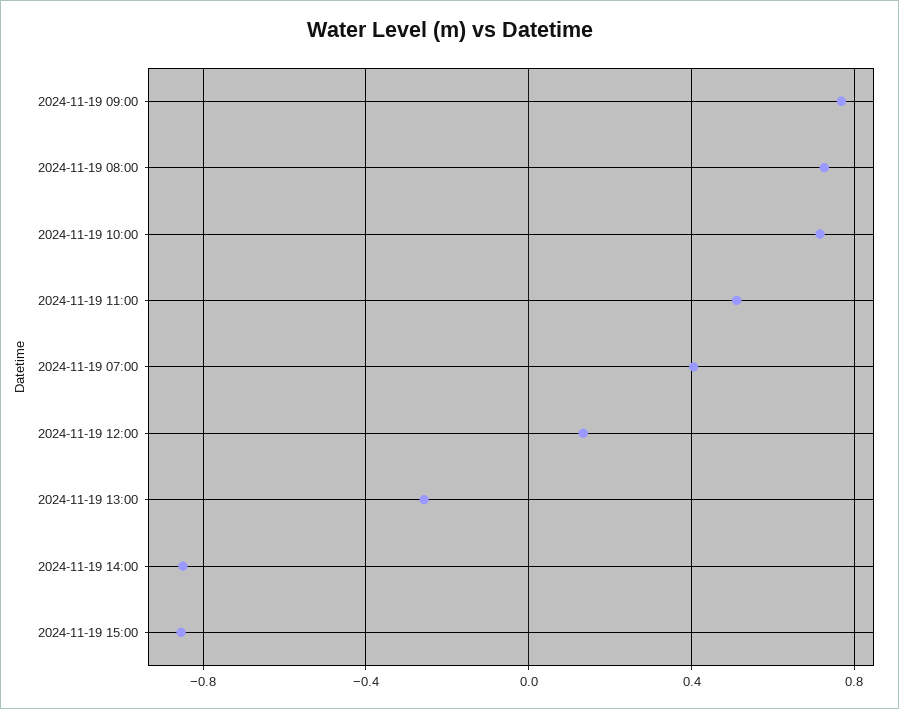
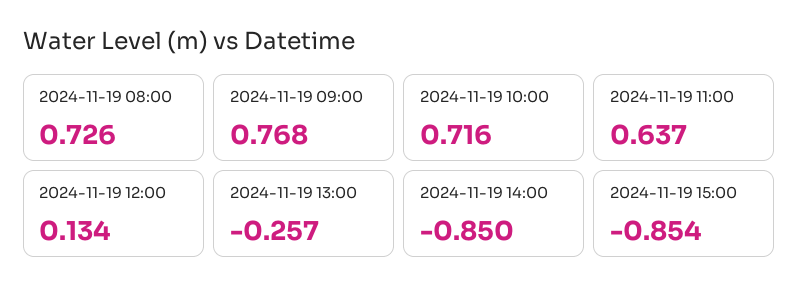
  {
    "2024-11-19 09:00": 0.768,
    "2024-11-19 08:00": 0.726,
    "2024-11-19 10:00": 0.716,
-   "2024-11-19 11:00": 0.5,
+   "2024-11-19 11:00": 0.637,
-   "2024-11-19 07:00": 0.4,
    "2024-11-19 12:00": 0.134,
    "2024-11-19 13:00": -0.257,
    "2024-11-19 14:00": -0.85,
    "2024-11-19 15:00": -0.854
  }

